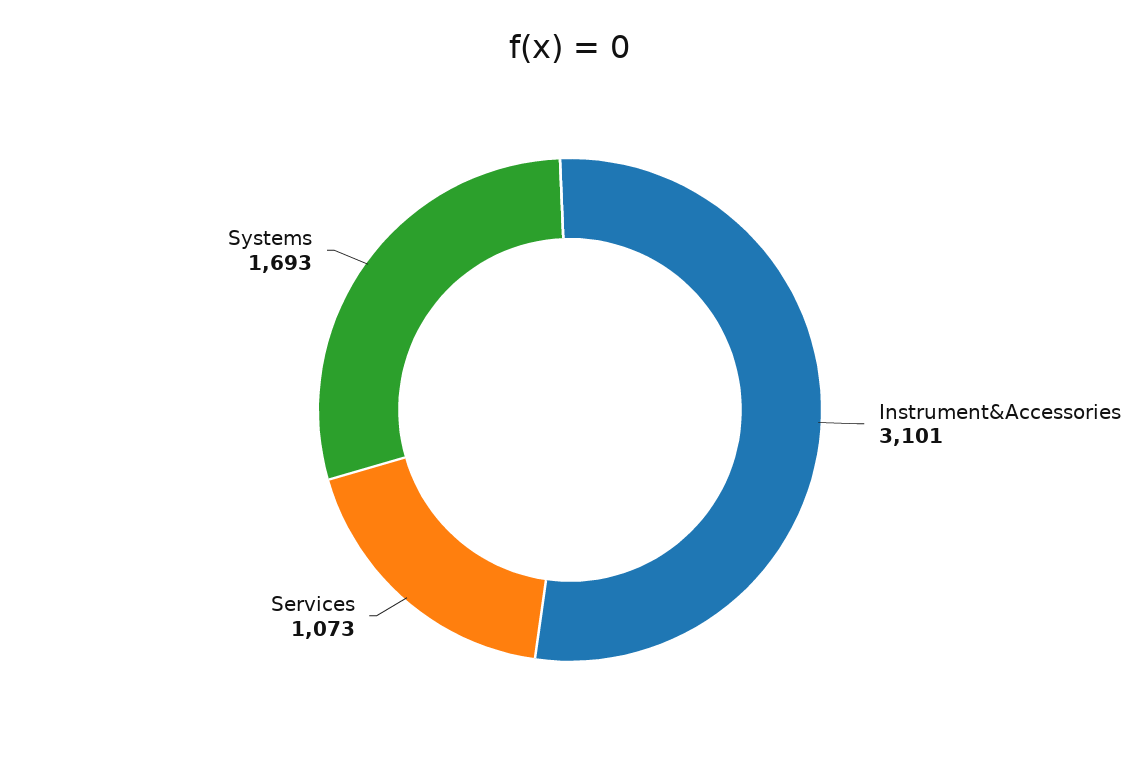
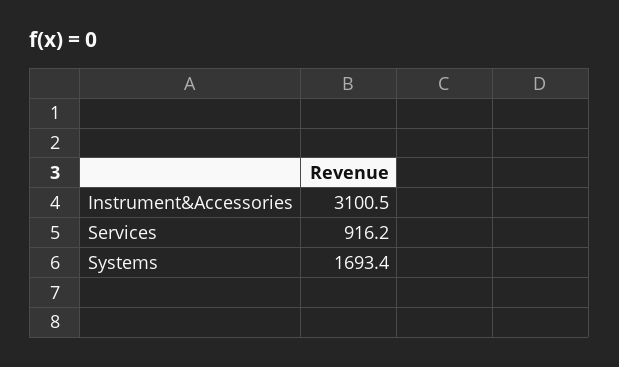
  {
    "Instrument&Accessories": 3100.5,
-   "Services": 1073,
+   "Services": 916.2,
    "Systems": 1693.4
  }

